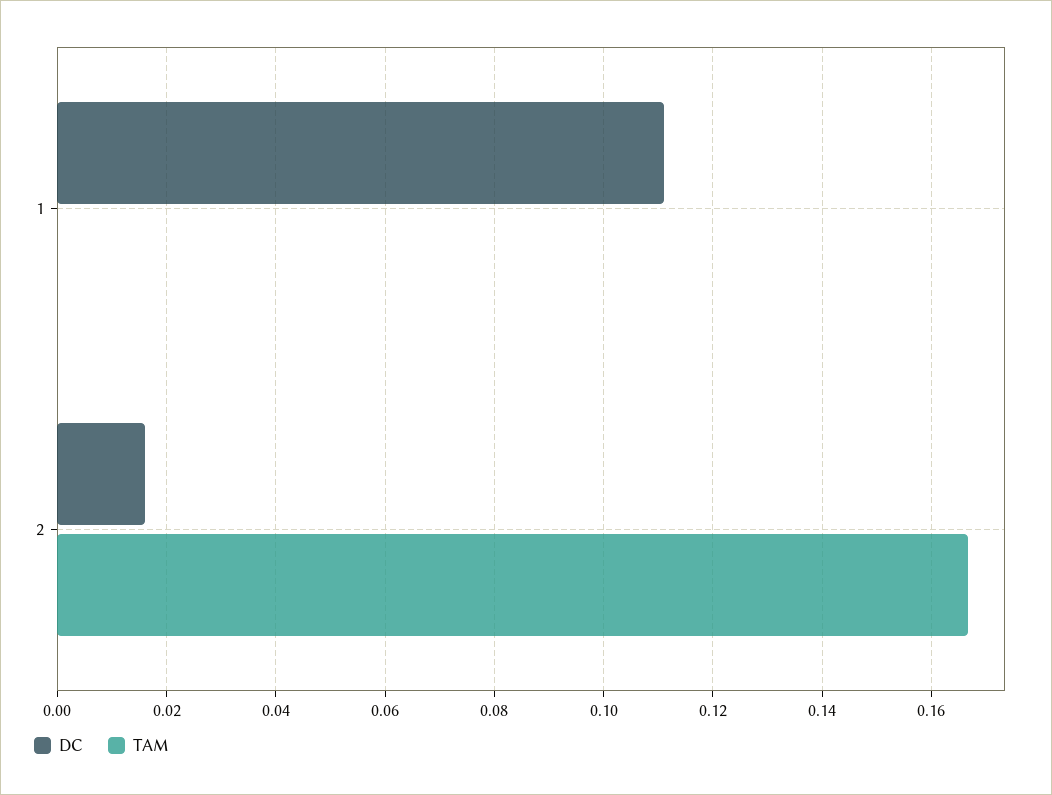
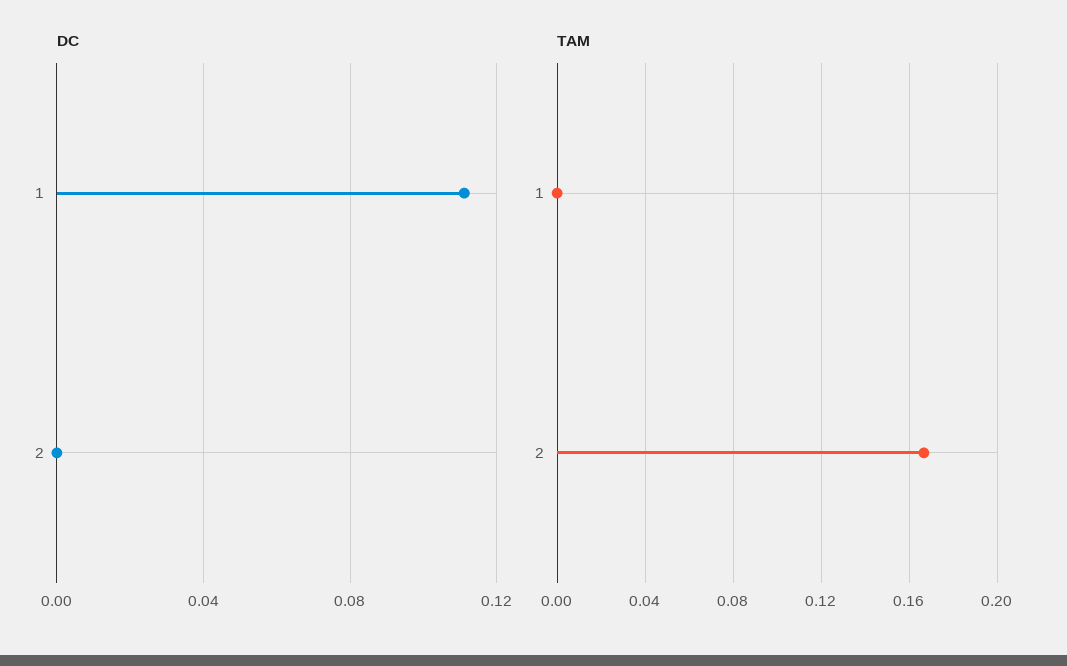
  {
    "DC": {
      "1": 0.112,
-     "2": 0.016
+     "2": 0
    },
    "TAM": {
      "1": 0,
      "2": 0.166
    }
  }

